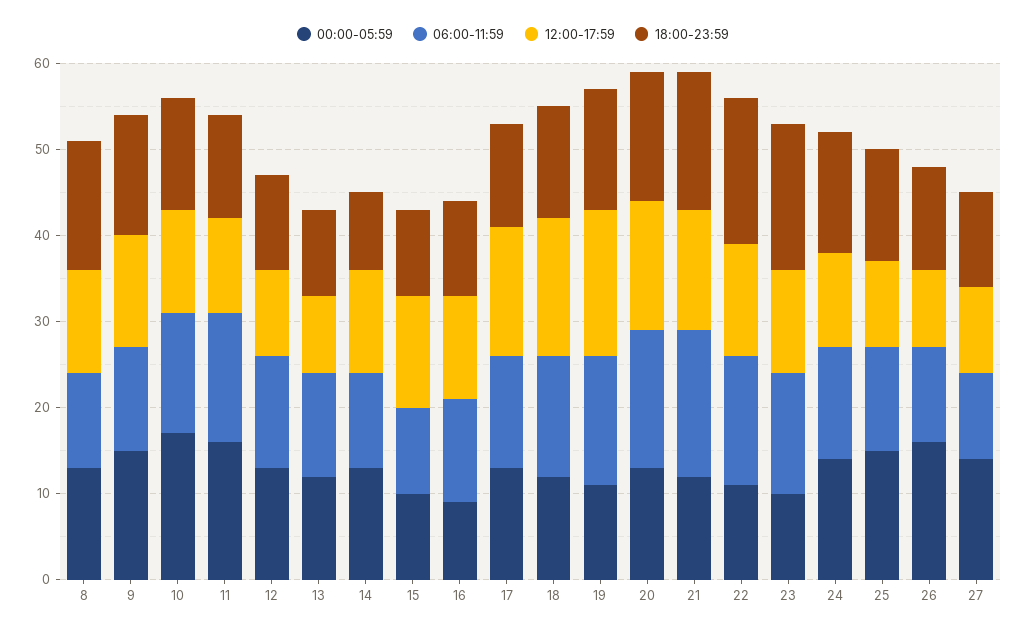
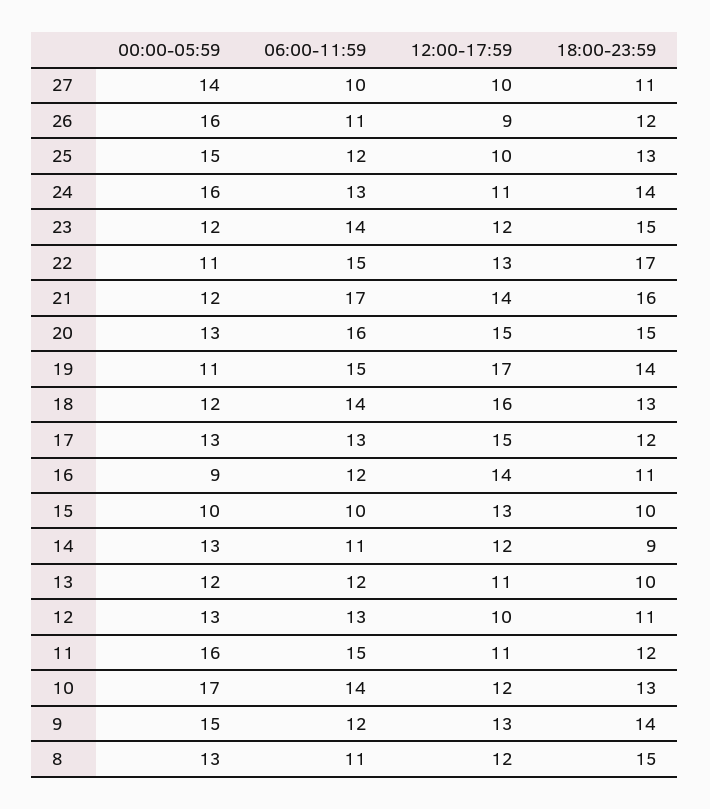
  {
    "00:00-05:59": {
      "8": 13,
      "9": 15,
      "10": 17,
      "11": 16,
      "12": 13,
      "13": 12,
      "14": 13,
      "15": 10,
      "16": 9,
      "17": 13,
      "18": 12,
      "19": 11,
      "20": 13,
      "21": 12,
      "22": 11,
-     "23": 10,
+     "23": 12,
-     "24": 14,
+     "24": 16,
      "25": 15,
      "26": 16,
      "27": 14
    },
    "06:00-11:59": {
      "8": 11,
      "9": 12,
      "10": 14,
      "11": 15,
      "12": 13,
      "13": 12,
      "14": 11,
      "15": 10,
      "16": 12,
      "17": 13,
      "18": 14,
      "19": 15,
      "20": 16,
      "21": 17,
      "22": 15,
      "23": 14,
      "24": 13,
      "25": 12,
      "26": 11,
      "27": 10
    },
    "12:00-17:59": {
      "8": 12,
      "9": 13,
      "10": 12,
      "11": 11,
      "12": 10,
-     "13": 9,
+     "13": 11,
      "14": 12,
      "15": 13,
-     "16": 12,
+     "16": 14,
      "17": 15,
      "18": 16,
      "19": 17,
      "20": 15,
      "21": 14,
      "22": 13,
      "23": 12,
      "24": 11,
      "25": 10,
      "26": 9,
      "27": 10
    },
    "18:00-23:59": {
      "8": 15,
      "9": 14,
      "10": 13,
      "11": 12,
      "12": 11,
      "13": 10,
      "14": 9,
      "15": 10,
      "16": 11,
      "17": 12,
      "18": 13,
      "19": 14,
      "20": 15,
      "21": 16,
      "22": 17,
-     "23": 17,
+     "23": 15,
      "24": 14,
      "25": 13,
      "26": 12,
      "27": 11
    }
  }

